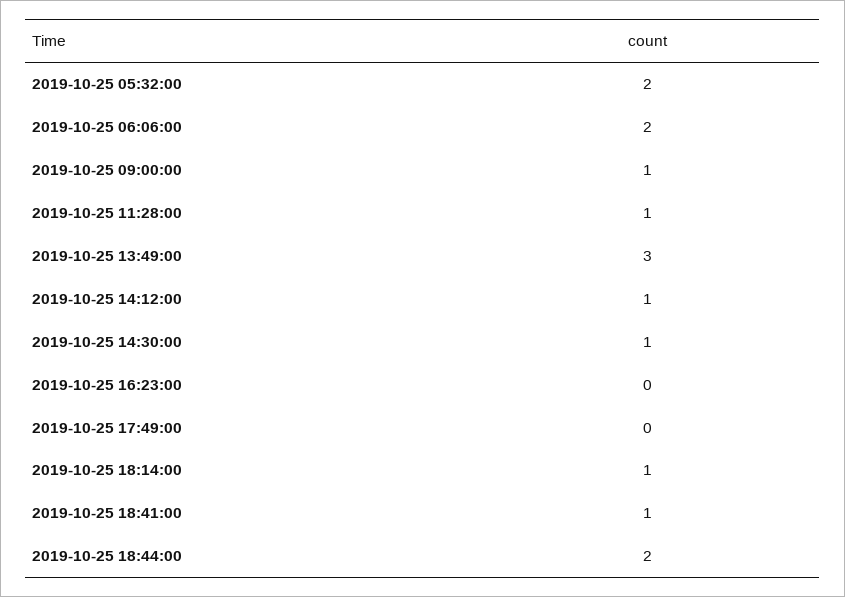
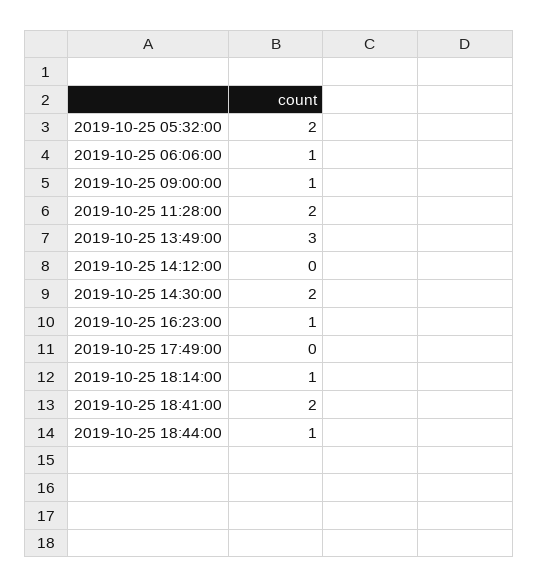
  {
    "2019-10-25 05:32:00": 2,
-   "2019-10-25 06:06:00": 2,
+   "2019-10-25 06:06:00": 1,
    "2019-10-25 09:00:00": 1,
-   "2019-10-25 11:28:00": 1,
+   "2019-10-25 11:28:00": 2,
    "2019-10-25 13:49:00": 3,
-   "2019-10-25 14:12:00": 1,
+   "2019-10-25 14:12:00": 0,
-   "2019-10-25 14:30:00": 1,
+   "2019-10-25 14:30:00": 2,
-   "2019-10-25 16:23:00": 0,
+   "2019-10-25 16:23:00": 1,
    "2019-10-25 17:49:00": 0,
    "2019-10-25 18:14:00": 1,
-   "2019-10-25 18:41:00": 1,
+   "2019-10-25 18:41:00": 2,
-   "2019-10-25 18:44:00": 2
+   "2019-10-25 18:44:00": 1
  }

